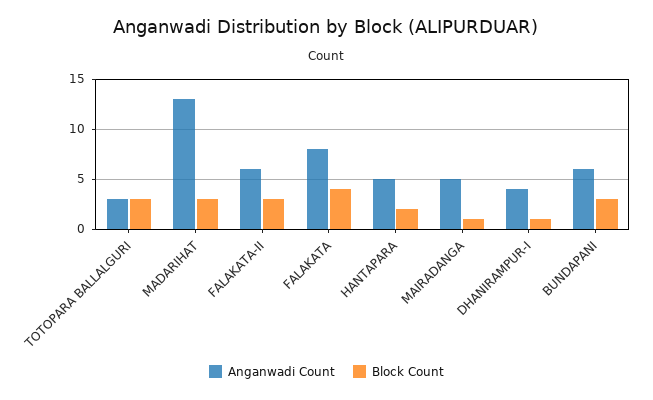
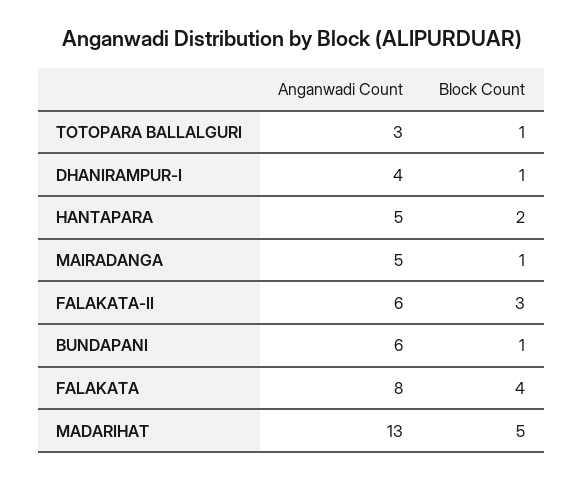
  {
    "Anganwadi Count": {
      "TOTOPARA BALLALGURI": 3,
      "MADARIHAT": 13,
      "FALAKATA-II": 6,
      "FALAKATA": 8,
      "HANTAPARA": 5,
      "MAIRADANGA": 5,
      "DHANIRAMPUR-I": 4,
      "BUNDAPANI": 6
    },
    "Block Count": {
-     "TOTOPARA BALLALGURI": 3,
+     "TOTOPARA BALLALGURI": 1,
-     "MADARIHAT": 3,
+     "MADARIHAT": 5,
      "FALAKATA-II": 3,
      "FALAKATA": 4,
      "HANTAPARA": 2,
      "MAIRADANGA": 1,
      "DHANIRAMPUR-I": 1,
-     "BUNDAPANI": 3
+     "BUNDAPANI": 1
    }
  }

